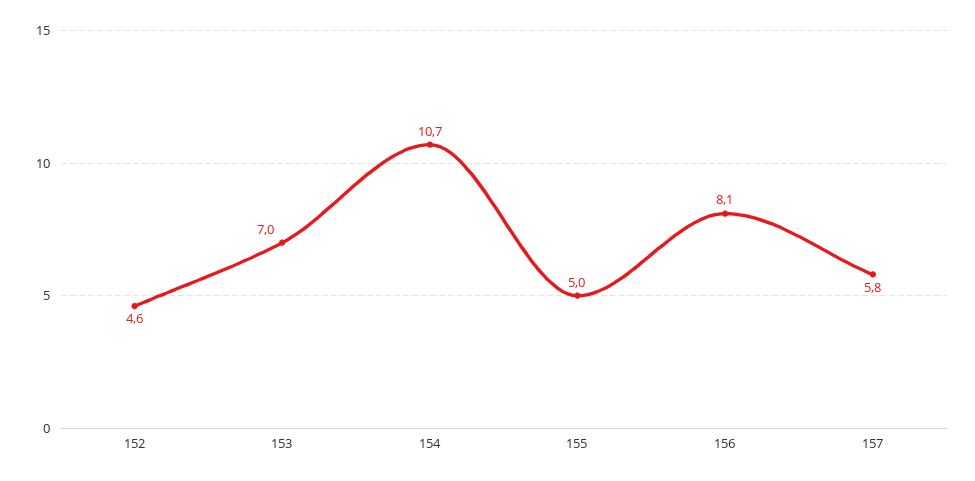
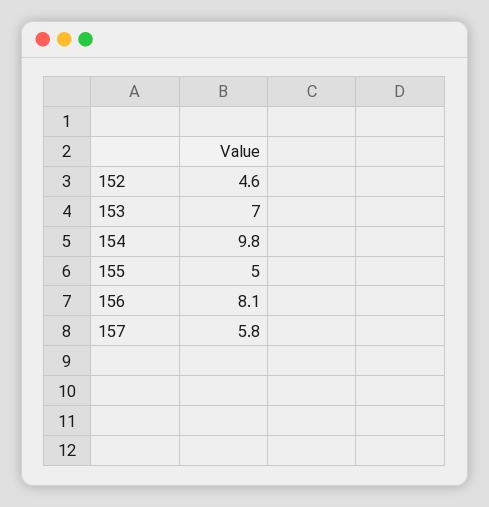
  {
    "152": 4.6,
    "153": 7,
-   "154": 10.7,
+   "154": 9.8,
    "155": 5,
    "156": 8.1,
    "157": 5.8
  }

